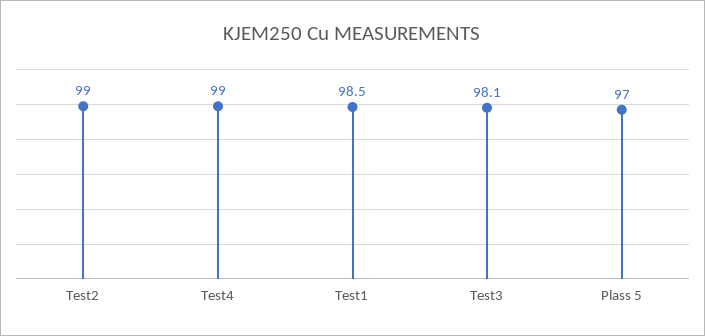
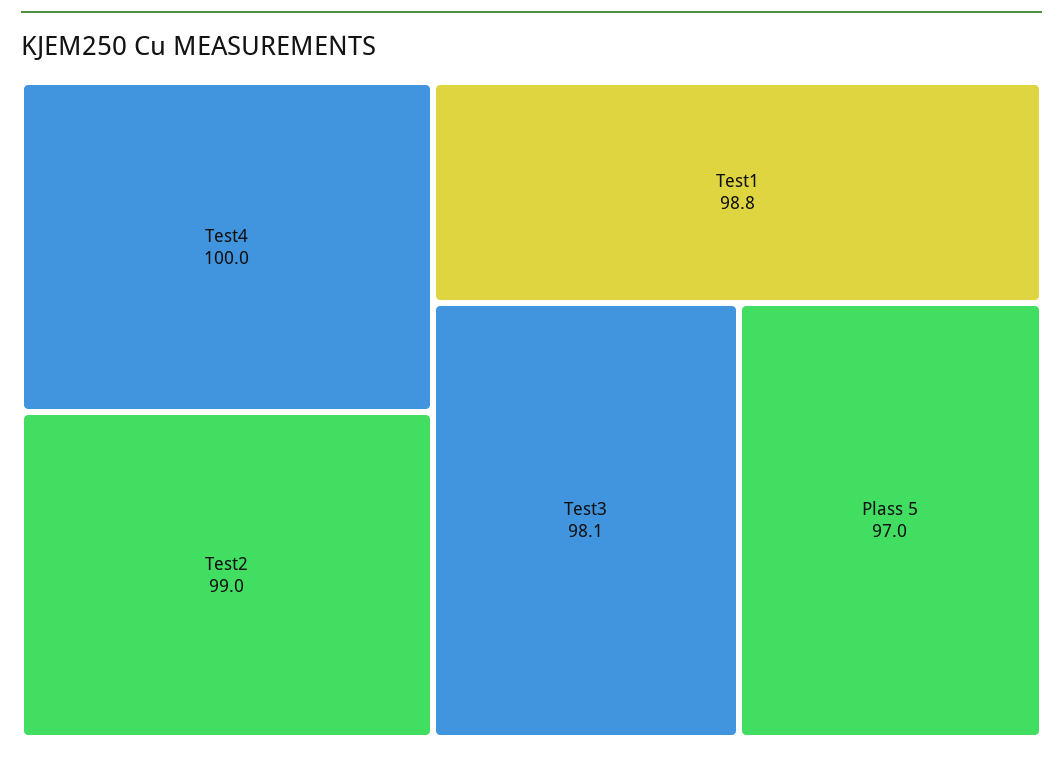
  {
    "Test2": 99,
-   "Test4": 99,
+   "Test4": 100,
-   "Test1": 98.5,
+   "Test1": 98.8,
    "Test3": 98.1,
    "Plass 5": 97
  }

